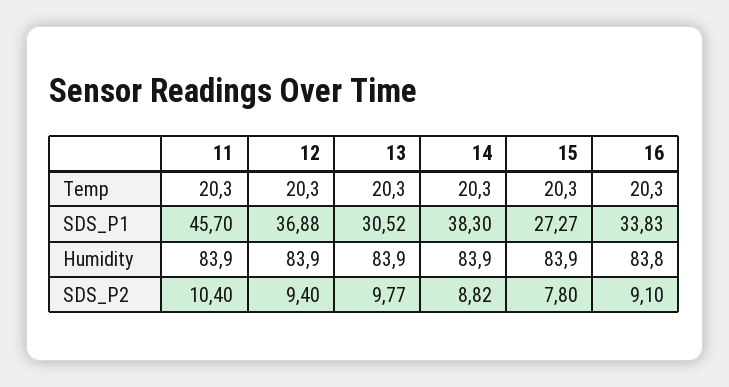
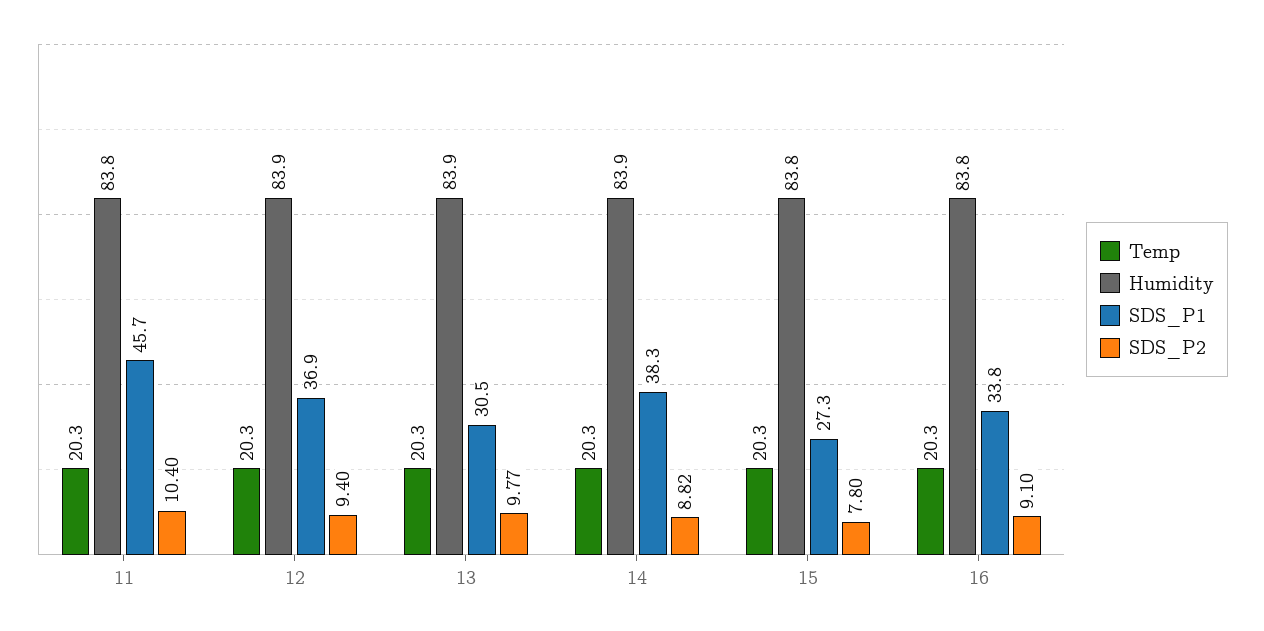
  {
    "Temp": {
      "11": 20.3,
      "12": 20.3,
      "13": 20.3,
      "14": 20.3,
      "15": 20.3,
      "16": 20.3
    },
    "SDS_P1": {
      "11": 45.7,
      "12": 36.88,
      "13": 30.52,
      "14": 38.3,
      "15": 27.27,
      "16": 33.83
    },
    "Humidity": {
-     "11": 83.9,
+     "11": 83.8,
      "12": 83.9,
      "13": 83.9,
      "14": 83.9,
-     "15": 83.9,
+     "15": 83.8,
      "16": 83.8
    },
    "SDS_P2": {
      "11": 10.4,
      "12": 9.4,
      "13": 9.77,
      "14": 8.82,
      "15": 7.8,
      "16": 9.1
    }
  }

